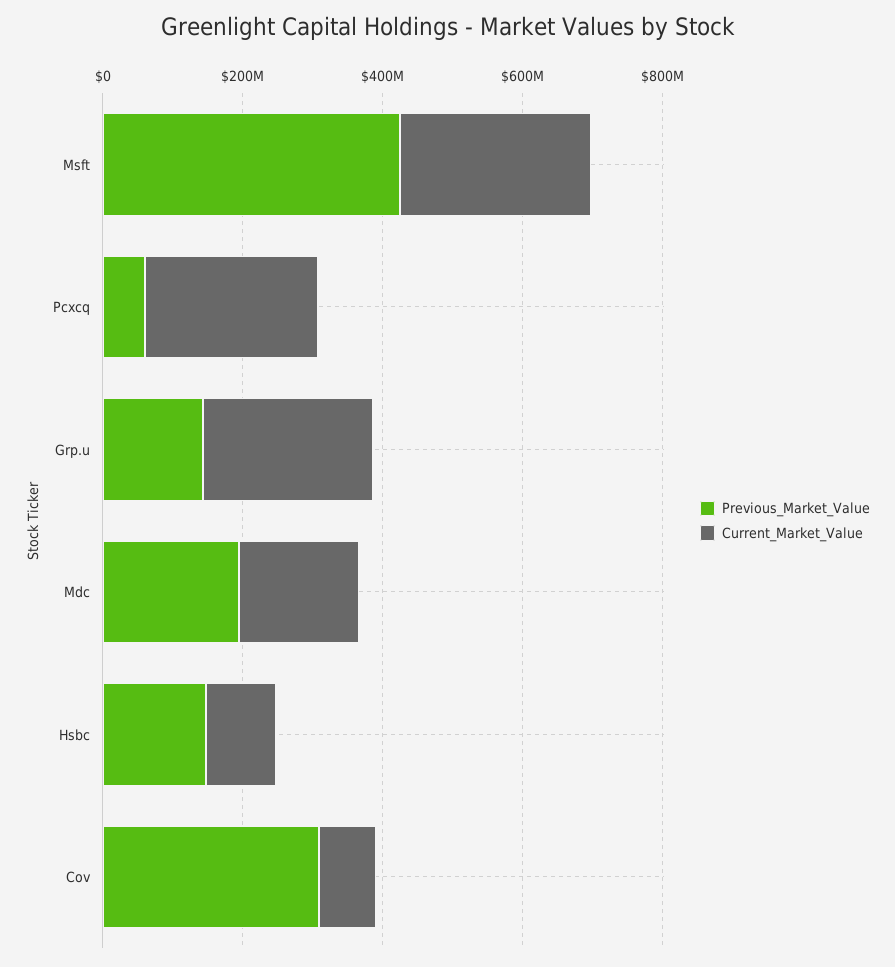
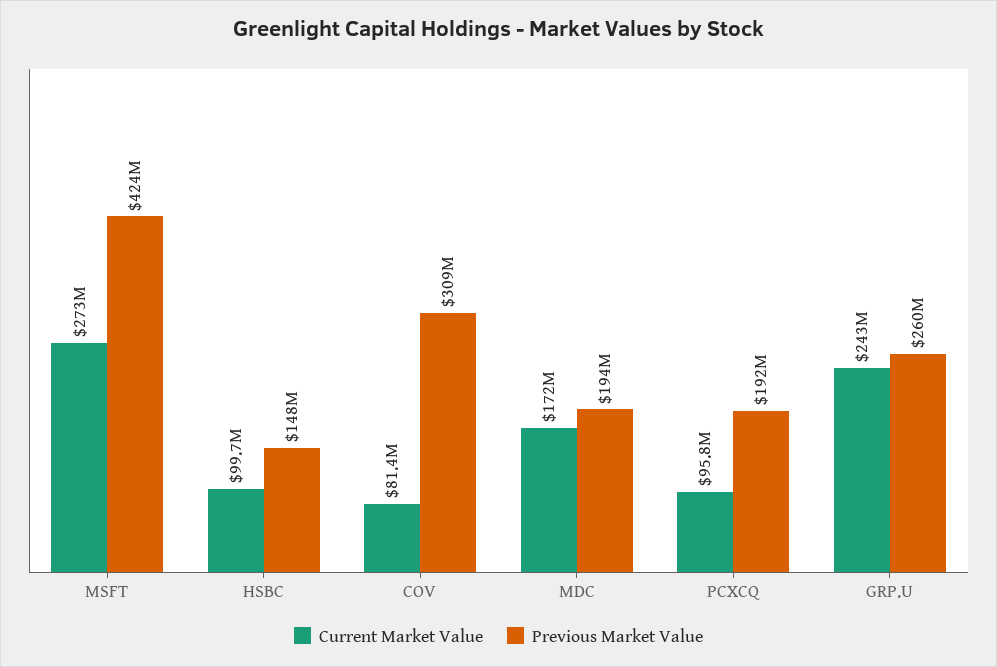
  {
    "Previous_Market_Value": {
      "Msft": 424000000,
-     "Pcxcq": 50000000,
+     "Pcxcq": 192000000,
-     "Grp.u": 150000000,
+     "Grp.u": 260000000,
      "Mdc": 194000000,
      "Hsbc": 148000000,
      "Cov": 309000000
    },
    "Current_Market_Value": {
      "Msft": 273000000,
-     "Pcxcq": 250000000,
+     "Pcxcq": 95800000,
      "Grp.u": 243000000,
      "Mdc": 172000000,
      "Hsbc": 99700000,
      "Cov": 81400000
    }
  }

